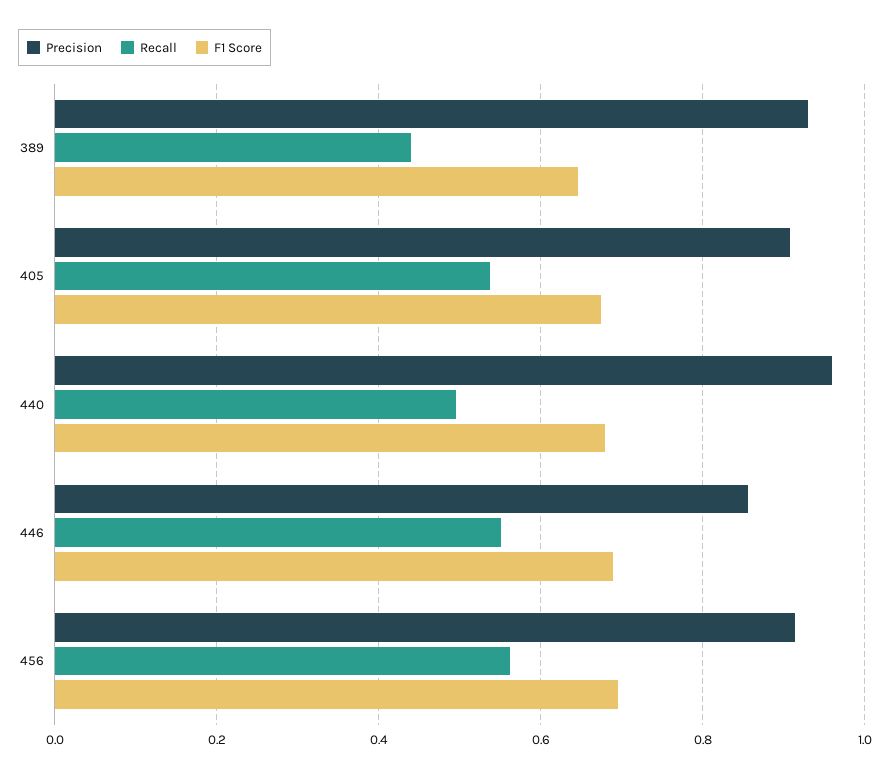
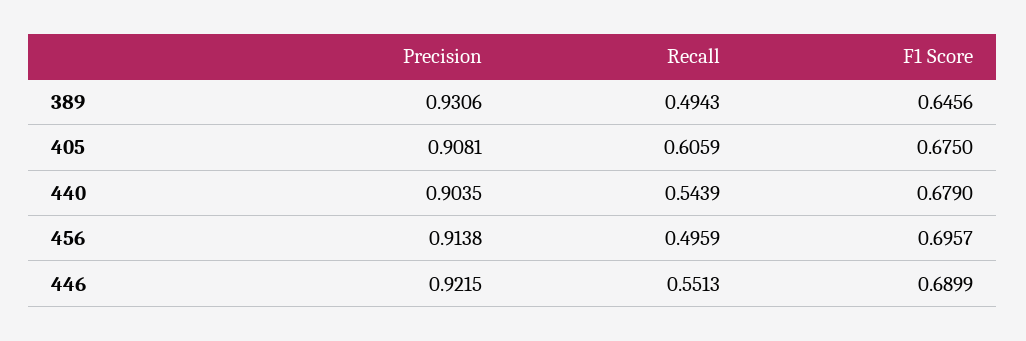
  {
    "Precision": {
      "389": 0.9306,
      "405": 0.9081,
-     "440": 0.96,
+     "440": 0.9035,
-     "446": 0.86,
+     "446": 0.9215,
      "456": 0.9138
    },
    "Recall": {
-     "389": 0.44,
+     "389": 0.4943,
-     "405": 0.54,
+     "405": 0.6059,
-     "440": 0.5,
+     "440": 0.5439,
      "446": 0.5513,
-     "456": 0.56
+     "456": 0.4959
    },
    "F1 Score": {
      "389": 0.6456,
      "405": 0.675,
      "440": 0.679,
      "446": 0.6899,
      "456": 0.6957
    }
  }

